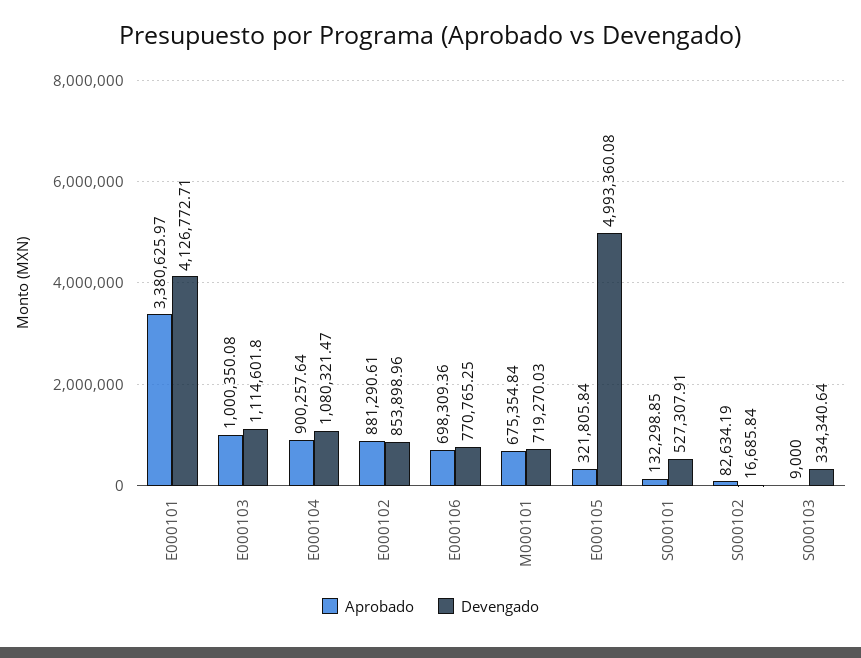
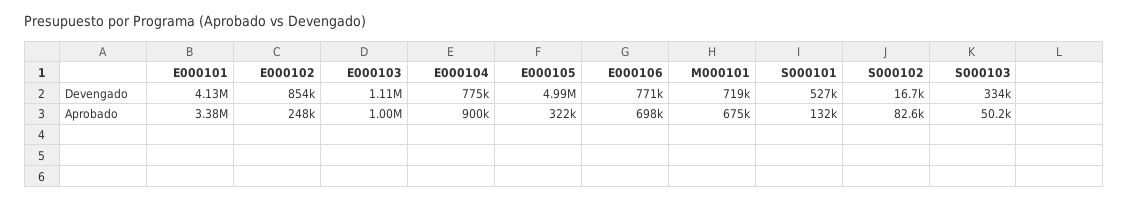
  {
    "Aprobado": {
      "E000101": 3380625.97,
      "E000103": 1000350.08,
      "E000104": 900257.64,
-     "E000102": 881290.61,
+     "E000102": 248000,
      "E000106": 698309.36,
      "M000101": 675354.84,
      "E000105": 321805.84,
      "S000101": 132298.85,
      "S000102": 82634.19,
-     "S000103": 9000
+     "S000103": 50200
    },
    "Devengado": {
      "E000101": 4126772.71,
      "E000103": 1114601.8,
-     "E000104": 1080321.47,
+     "E000104": 775000,
      "E000102": 853898.96,
      "E000106": 770765.25,
      "M000101": 719270.03,
      "E000105": 4993360.08,
      "S000101": 527307.91,
      "S000102": 16685.84,
      "S000103": 334340.64
    }
  }

